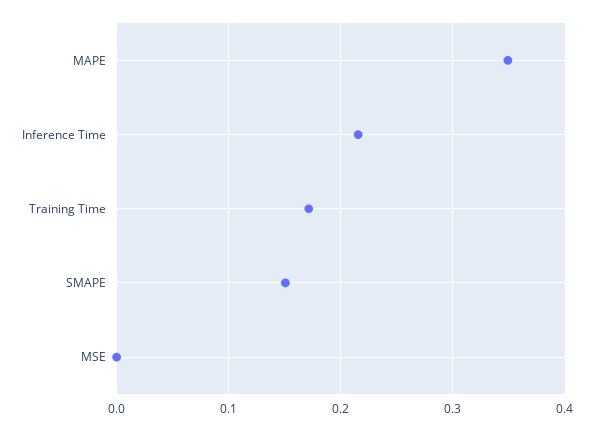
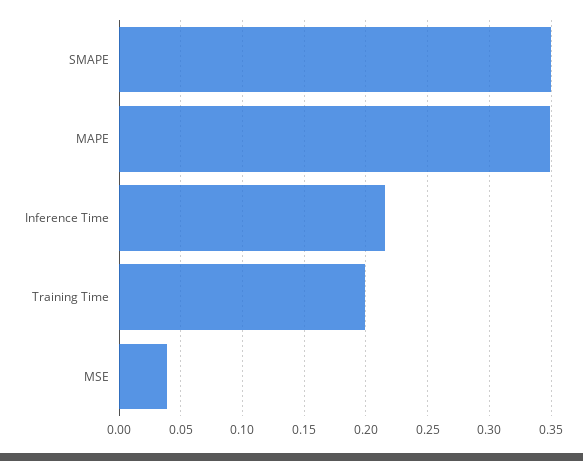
  {
    "MAPE": 0.35,
    "Inference Time": 0.215,
-   "Training Time": 0.17,
+   "Training Time": 0.2,
-   "SMAPE": 0.15,
+   "SMAPE": 0.35,
-   "MSE": 0
+   "MSE": 0.04
  }

